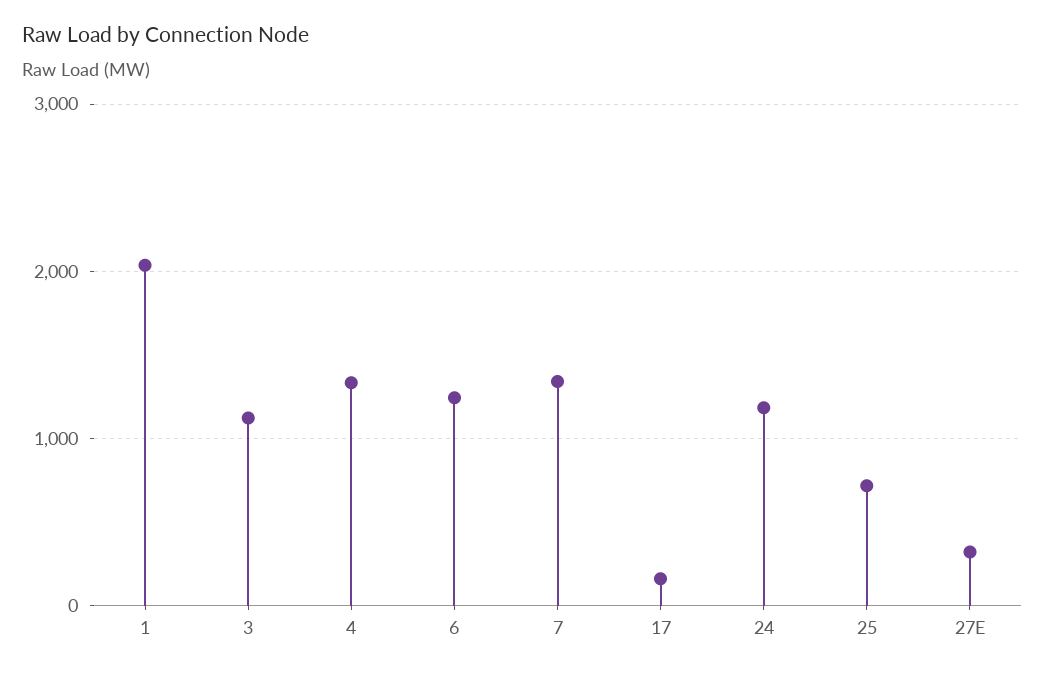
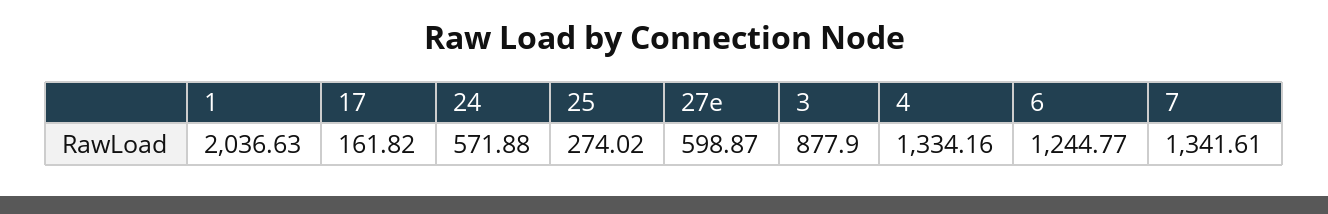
  {
    "1": 2036.63,
-   "3": 1100,
+   "3": 877.9,
    "4": 1334.16,
    "6": 1244.77,
    "7": 1341.61,
    "17": 161.82,
-   "24": 1200,
+   "24": 571.88,
-   "25": 700,
+   "25": 274.02,
-   "27E": 300
+   "27E": 598.87
  }

